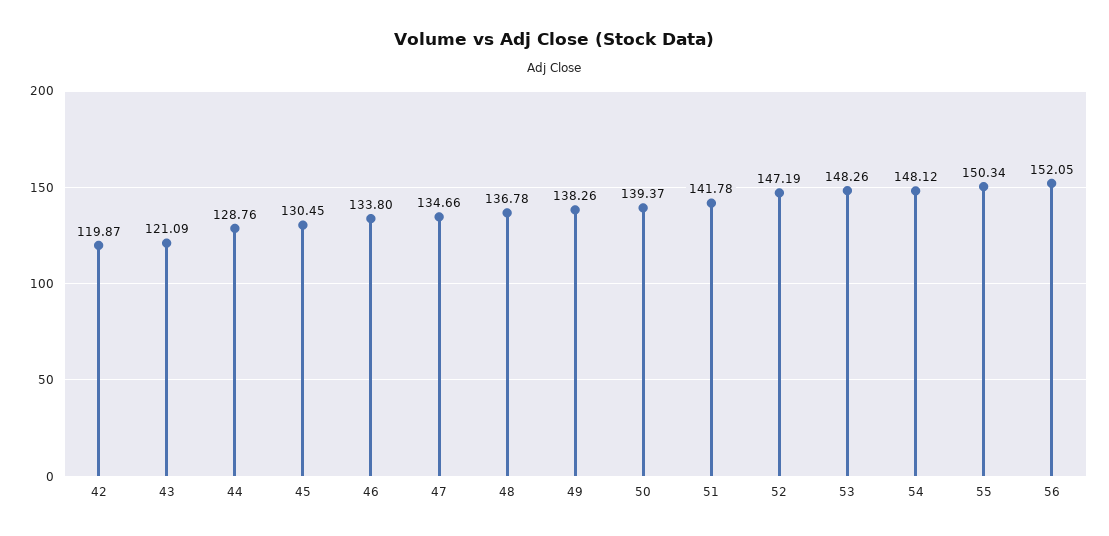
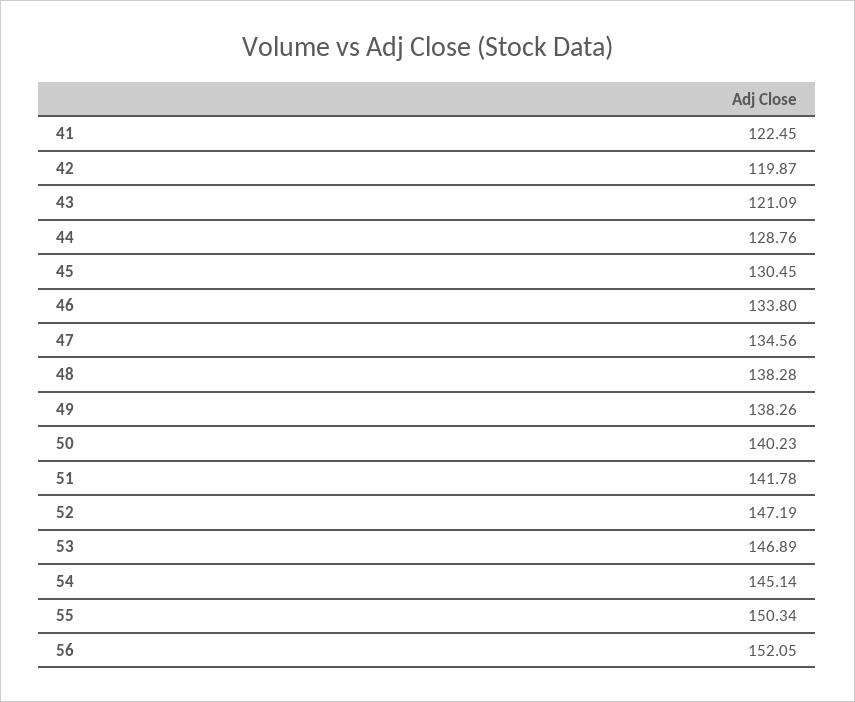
  {
    "42": 119.87,
    "43": 121.09,
    "44": 128.76,
    "45": 130.45,
    "46": 133.8,
-   "47": 134.66,
+   "47": 134.56,
-   "48": 136.78,
+   "48": 138.28,
    "49": 138.26,
-   "50": 139.37,
+   "50": 140.23,
    "51": 141.78,
    "52": 147.19,
-   "53": 148.26,
+   "53": 146.89,
-   "54": 148.12,
+   "54": 145.14,
    "55": 150.34,
-   "56": 152.05
+   "56": 152.05,
+   "41": 122.45
  }

